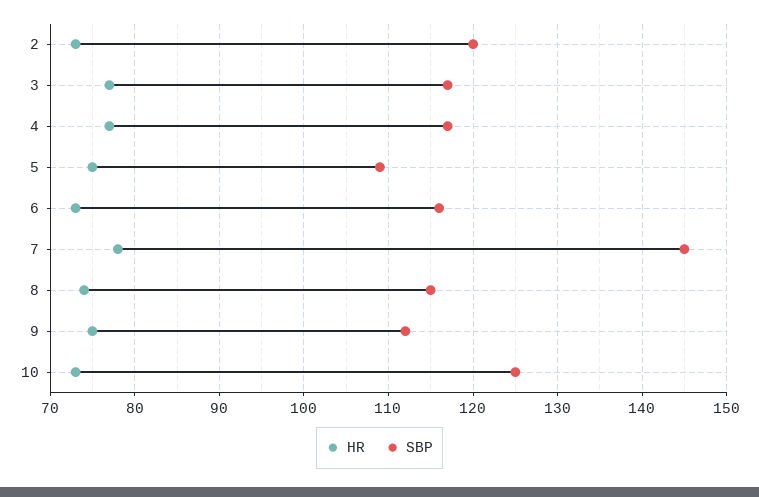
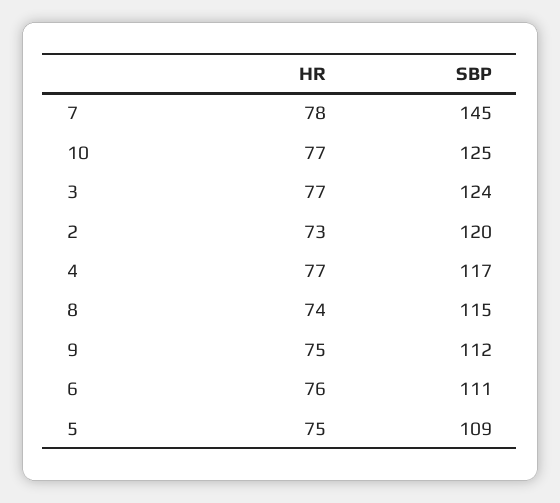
  {
    "HR": {
      "2": 73,
      "3": 77,
      "4": 77,
      "5": 75,
-     "6": 73,
+     "6": 76,
      "7": 78,
      "8": 74,
      "9": 75,
-     "10": 73
+     "10": 77
    },
    "SBP": {
      "2": 120,
-     "3": 117,
+     "3": 124,
      "4": 117,
      "5": 109,
-     "6": 116,
+     "6": 111,
      "7": 145,
      "8": 115,
      "9": 112,
      "10": 125
    }
  }

